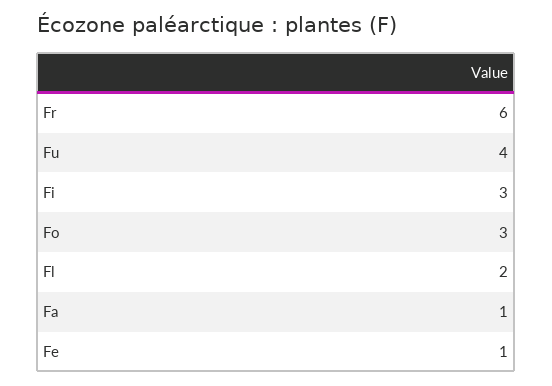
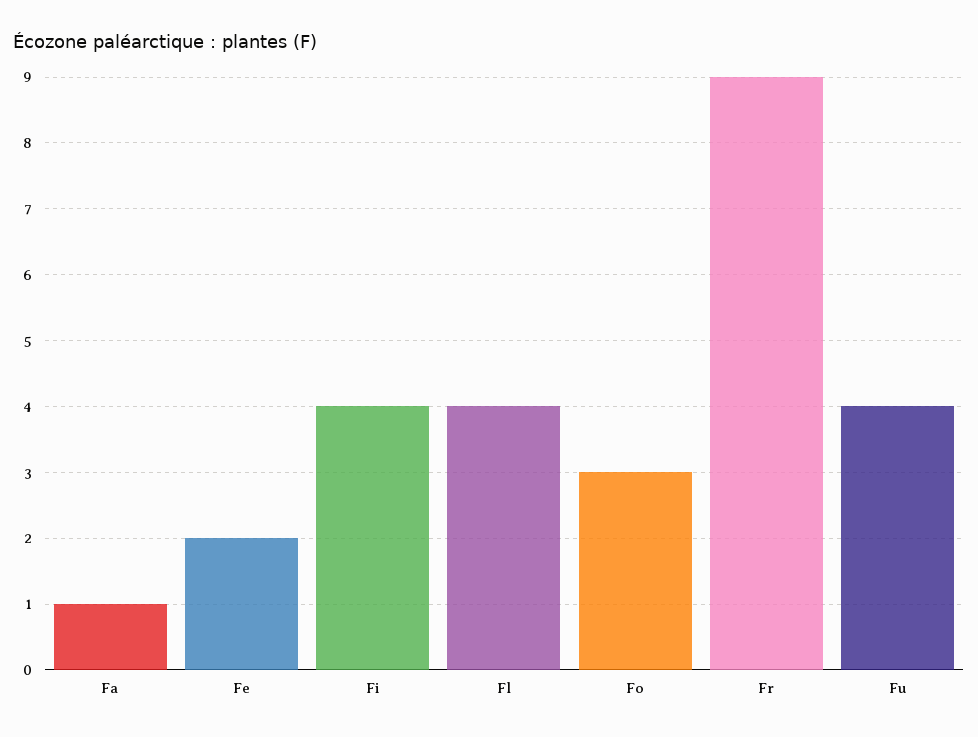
  {
-   "Fr": 6,
+   "Fr": 9,
    "Fu": 4,
-   "Fi": 3,
+   "Fi": 4,
    "Fo": 3,
-   "Fl": 2,
+   "Fl": 4,
    "Fa": 1,
-   "Fe": 1
+   "Fe": 2
  }

